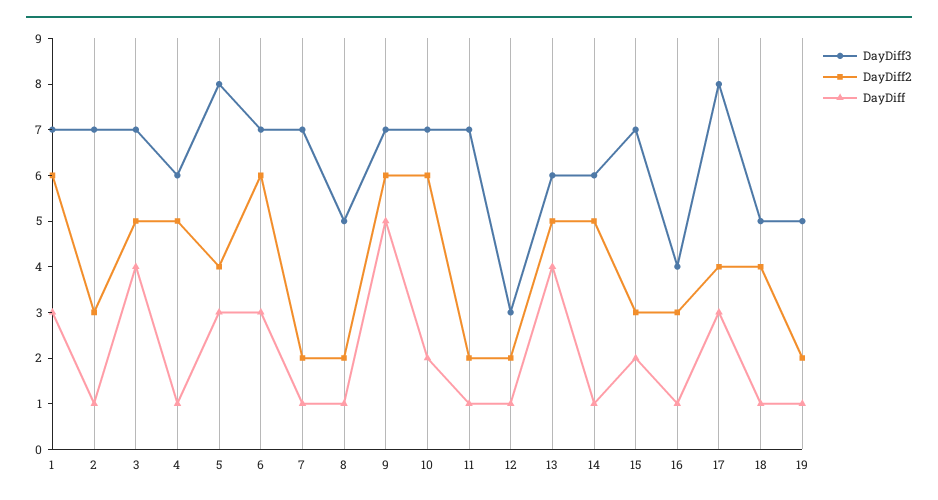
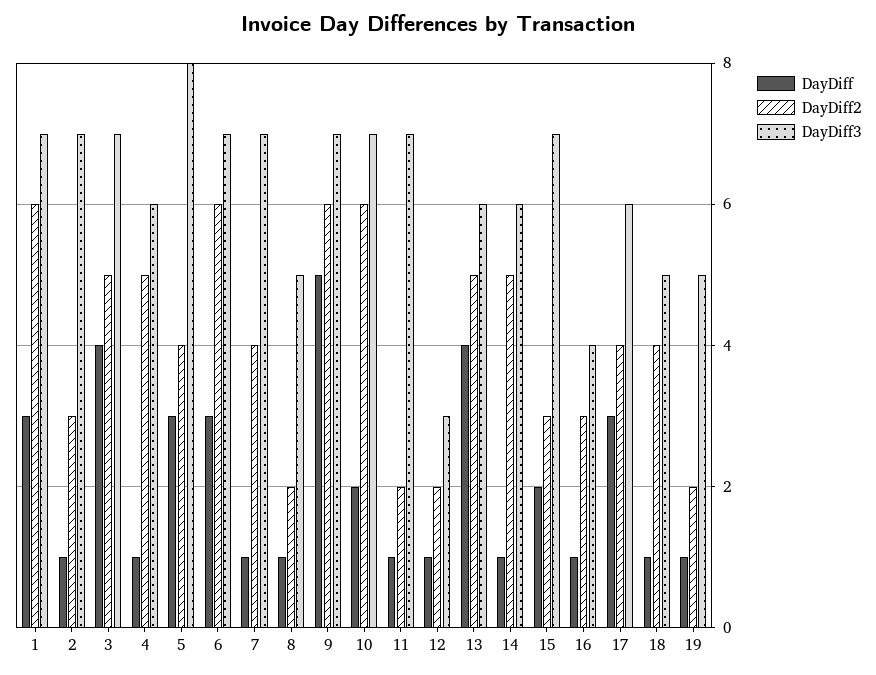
  {
    "DayDiff3": {
      "1": 7,
      "2": 7,
      "3": 7,
      "4": 6,
      "5": 8,
      "6": 7,
      "7": 7,
      "8": 5,
      "9": 7,
      "10": 7,
      "11": 7,
      "12": 3,
      "13": 6,
      "14": 6,
      "15": 7,
      "16": 4,
-     "17": 8,
+     "17": 6,
      "18": 5,
      "19": 5
    },
    "DayDiff2": {
      "1": 6,
      "2": 3,
      "3": 5,
      "4": 5,
      "5": 4,
      "6": 6,
-     "7": 2,
+     "7": 4,
      "8": 2,
      "9": 6,
      "10": 6,
      "11": 2,
      "12": 2,
      "13": 5,
      "14": 5,
      "15": 3,
      "16": 3,
      "17": 4,
      "18": 4,
      "19": 2
    },
    "DayDiff": {
      "1": 3,
      "2": 1,
      "3": 4,
      "4": 1,
      "5": 3,
      "6": 3,
      "7": 1,
      "8": 1,
      "9": 5,
      "10": 2,
      "11": 1,
      "12": 1,
      "13": 4,
      "14": 1,
      "15": 2,
      "16": 1,
      "17": 3,
      "18": 1,
      "19": 1
    }
  }

